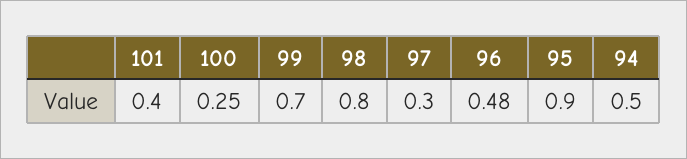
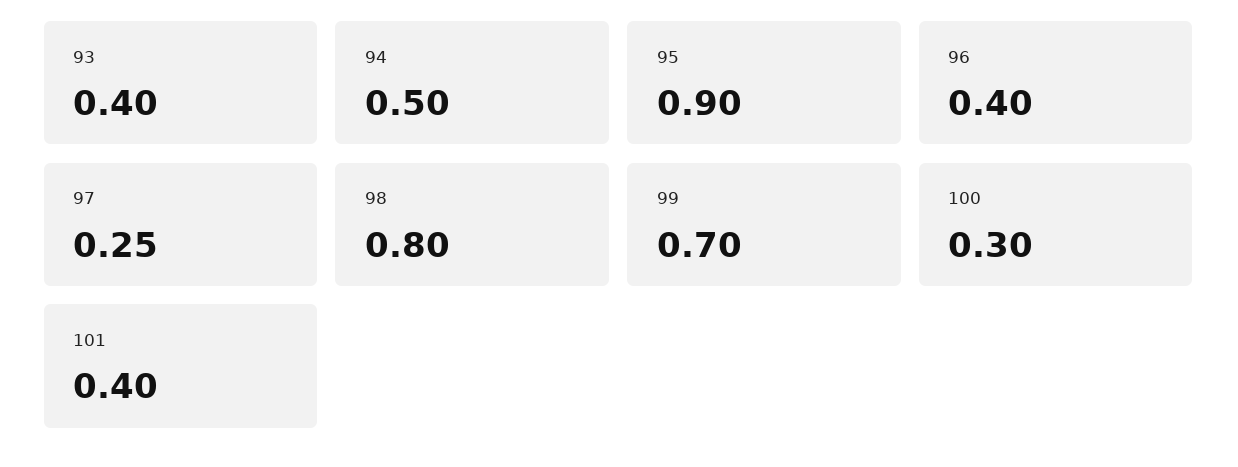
  {
    "101": 0.4,
-   "100": 0.25,
+   "100": 0.3,
    "99": 0.7,
    "98": 0.8,
-   "97": 0.3,
+   "97": 0.25,
-   "96": 0.48,
+   "96": 0.4,
    "95": 0.9,
-   "94": 0.5
+   "94": 0.5,
+   "93": 0.4
  }

